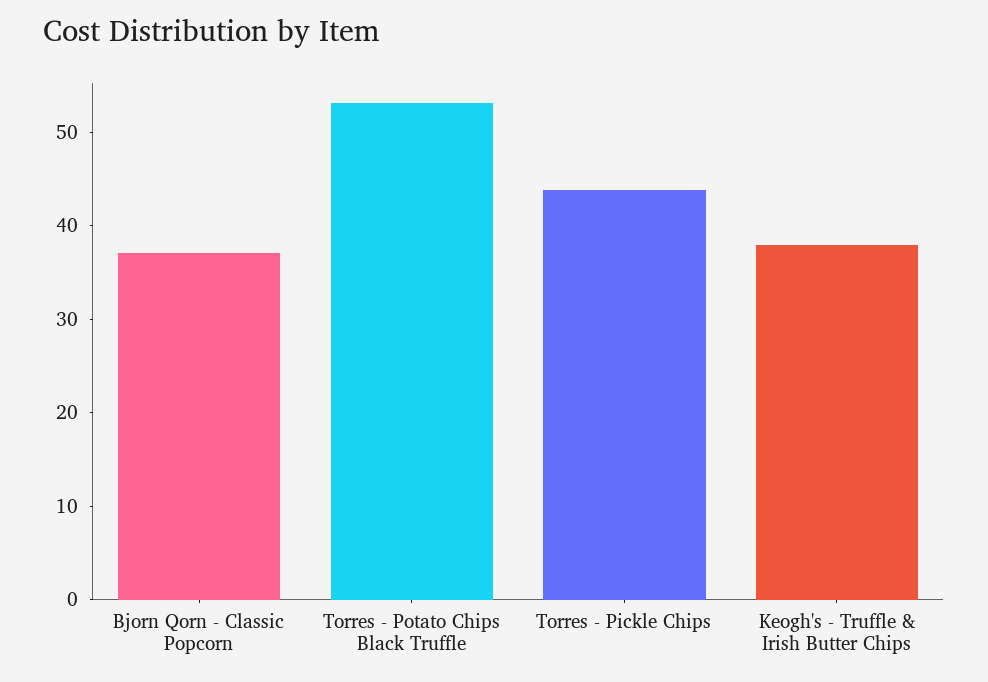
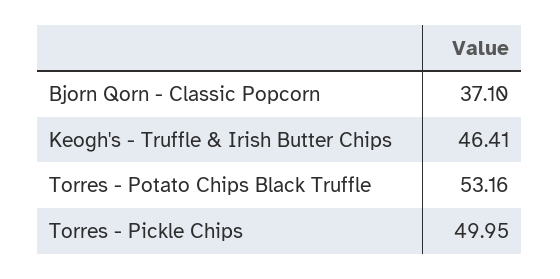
  {
    "Bjorn Qorn - Classic Popcorn": 37.1,
    "Torres - Potato Chips Black Truffle": 53.16,
-   "Torres - Pickle Chips": 44,
+   "Torres - Pickle Chips": 49.95,
-   "Keogh's - Truffle & Irish Butter Chips": 38
+   "Keogh's - Truffle & Irish Butter Chips": 46.41
  }

